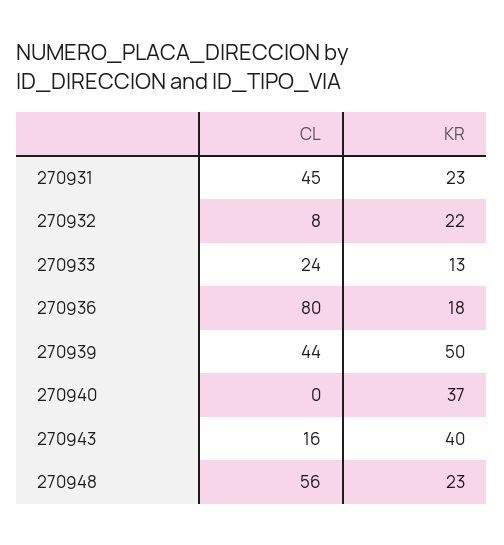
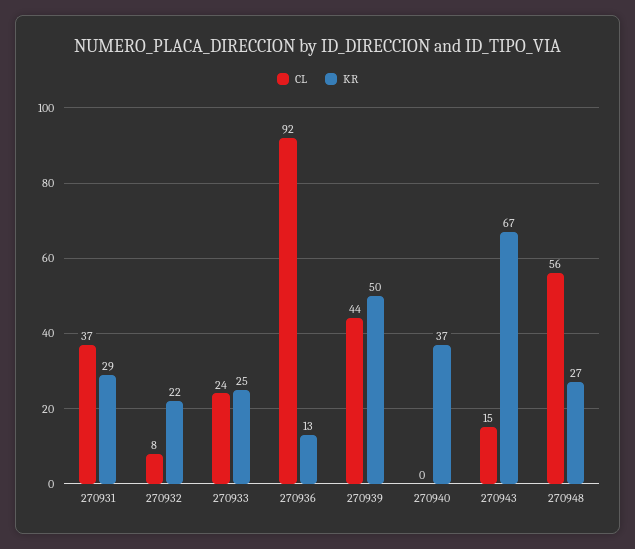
  {
    "CL": {
-     "270931": 45,
+     "270931": 37,
      "270932": 8,
      "270933": 24,
-     "270936": 80,
+     "270936": 92,
      "270939": 44,
      "270940": 0,
-     "270943": 16,
+     "270943": 15,
      "270948": 56
    },
    "KR": {
-     "270931": 23,
+     "270931": 29,
      "270932": 22,
-     "270933": 13,
+     "270933": 25,
-     "270936": 18,
+     "270936": 13,
      "270939": 50,
      "270940": 37,
-     "270943": 40,
+     "270943": 67,
-     "270948": 23
+     "270948": 27
    }
  }

